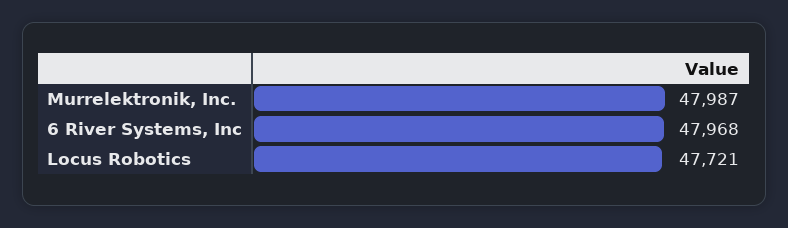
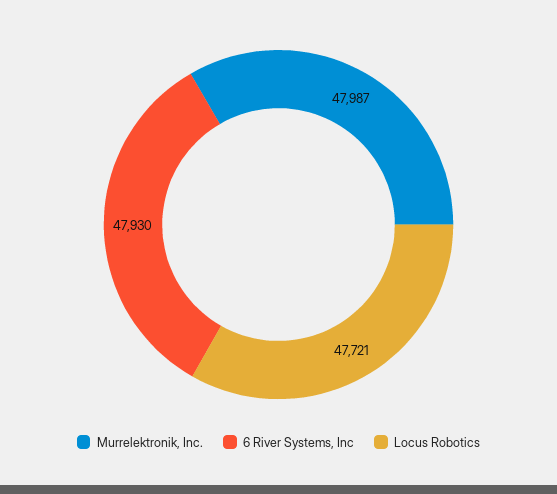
  {
    "Murrelektronik, Inc.": 47987,
-   "6 River Systems, Inc": 47968,
+   "6 River Systems, Inc": 47930,
    "Locus Robotics": 47721
  }

